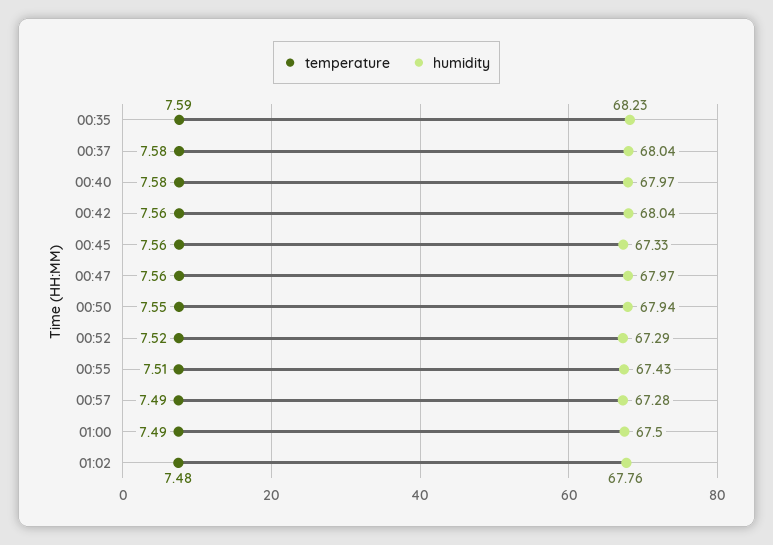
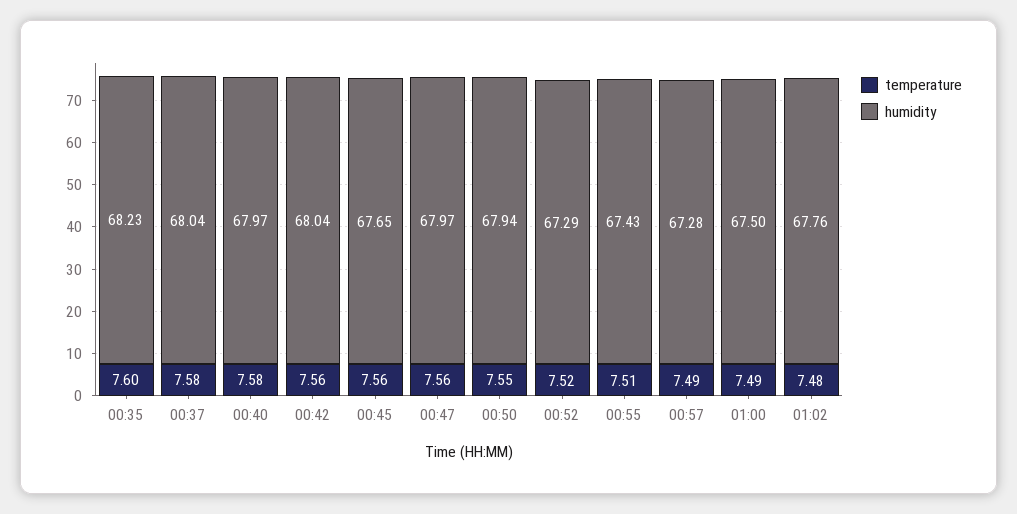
  {
    "temperature": {
-     "00:35": 7.59,
+     "00:35": 7.6,
      "00:37": 7.58,
      "00:40": 7.58,
      "00:42": 7.56,
      "00:45": 7.56,
      "00:47": 7.56,
      "00:50": 7.55,
      "00:52": 7.52,
      "00:55": 7.51,
      "00:57": 7.49,
      "01:00": 7.49,
      "01:02": 7.48
    },
    "humidity": {
      "00:35": 68.23,
      "00:37": 68.04,
      "00:40": 67.97,
      "00:42": 68.04,
-     "00:45": 67.33,
+     "00:45": 67.65,
      "00:47": 67.97,
      "00:50": 67.94,
      "00:52": 67.29,
      "00:55": 67.43,
      "00:57": 67.28,
      "01:00": 67.5,
      "01:02": 67.76
    }
  }

